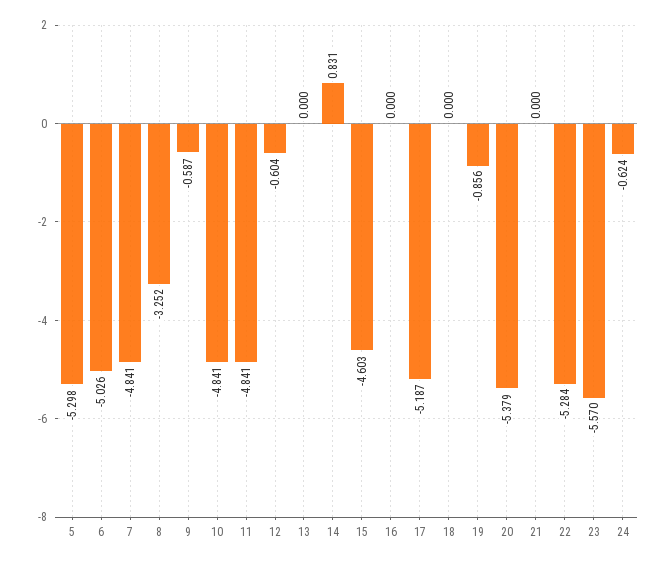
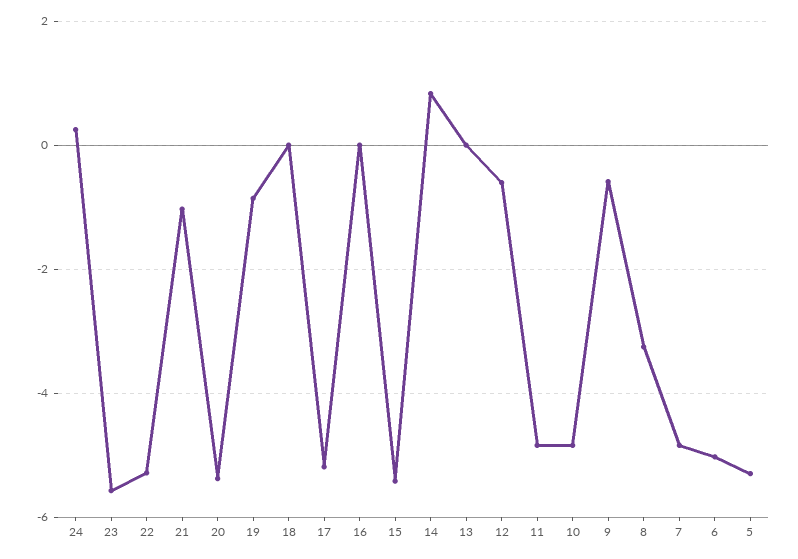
  {
    "5": -5.298,
    "6": -5.026,
    "7": -4.841,
    "8": -3.252,
    "9": -0.587,
    "10": -4.841,
    "11": -4.841,
    "12": -0.604,
    "13": 0,
    "14": 0.831,
-   "15": -4.603,
+   "15": -5.4,
    "16": 0,
    "17": -5.187,
    "18": 0,
    "19": -0.856,
    "20": -5.379,
-   "21": 0,
+   "21": -1,
    "22": -5.284,
    "23": -5.57,
-   "24": -0.624
+   "24": 0.2
  }

